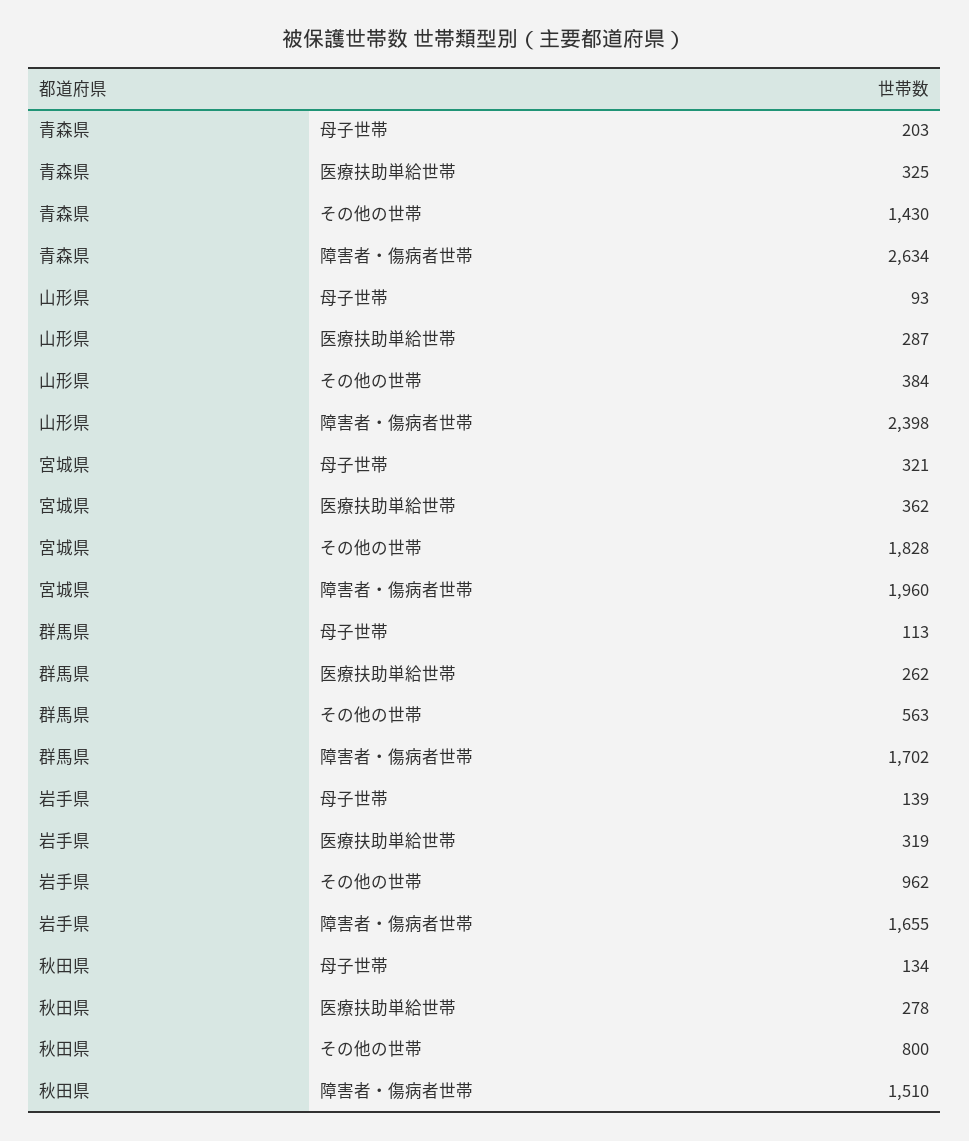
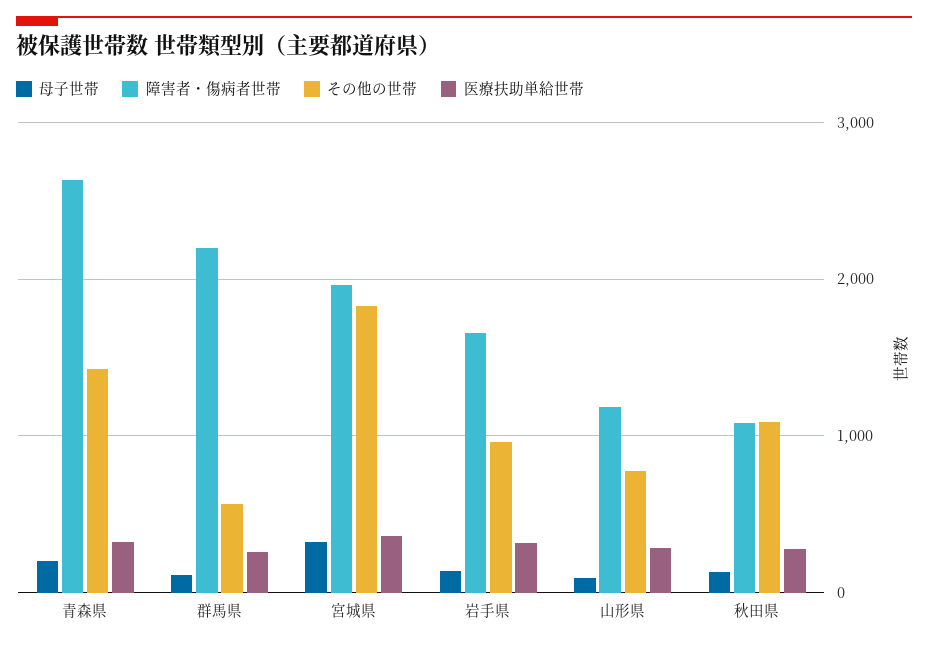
  {
    "母子世帯": {
      "青森県": 203,
      "山形県": 93,
      "宮城県": 321,
      "群馬県": 113,
      "岩手県": 139,
      "秋田県": 134
    },
    "医療扶助単給世帯": {
      "青森県": 325,
      "山形県": 287,
      "宮城県": 362,
      "群馬県": 262,
      "岩手県": 319,
      "秋田県": 278
    },
    "その他の世帯": {
      "青森県": 1430,
-     "山形県": 384,
+     "山形県": 800,
      "宮城県": 1828,
      "群馬県": 563,
      "岩手県": 962,
-     "秋田県": 800
+     "秋田県": 1100
    },
    "障害者・傷病者世帯": {
      "青森県": 2634,
-     "山形県": 2398,
+     "山形県": 1200,
      "宮城県": 1960,
-     "群馬県": 1702,
+     "群馬県": 2200,
      "岩手県": 1655,
-     "秋田県": 1510
+     "秋田県": 1100
    }
  }

